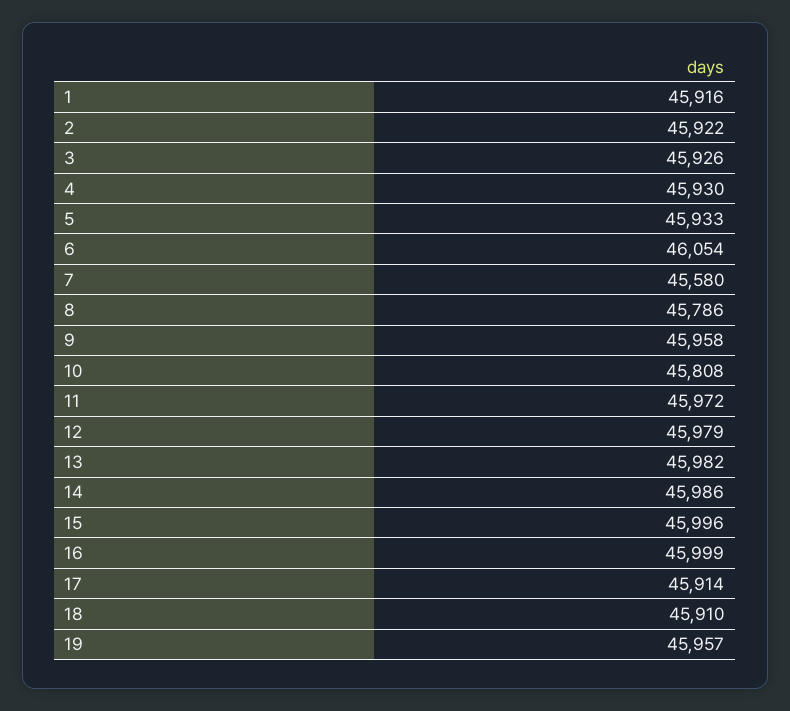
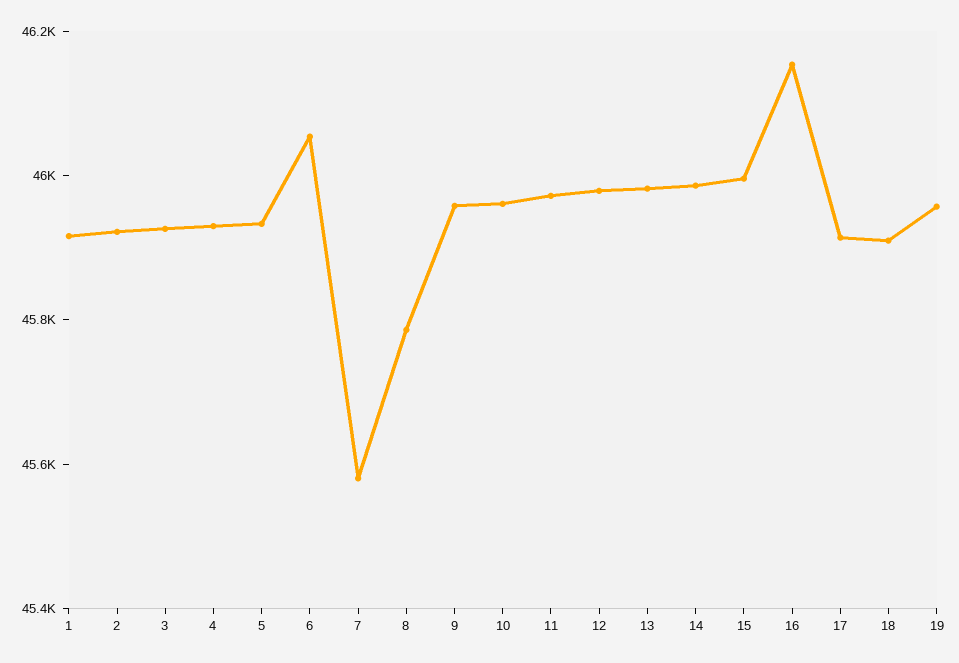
  {
    "1": 45916,
    "2": 45922,
    "3": 45926,
    "4": 45930,
    "5": 45933,
    "6": 46054,
    "7": 45580,
    "8": 45786,
    "9": 45958,
-   "10": 45808,
+   "10": 45950,
    "11": 45972,
    "12": 45979,
    "13": 45982,
    "14": 45986,
    "15": 45996,
-   "16": 45999,
+   "16": 46150,
    "17": 45914,
    "18": 45910,
    "19": 45957
  }

